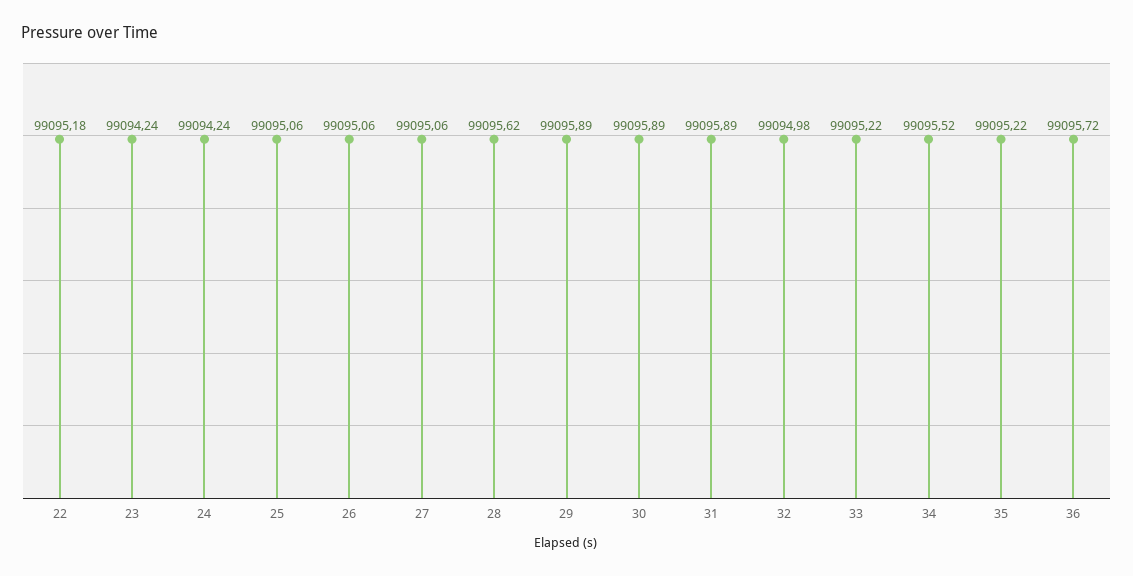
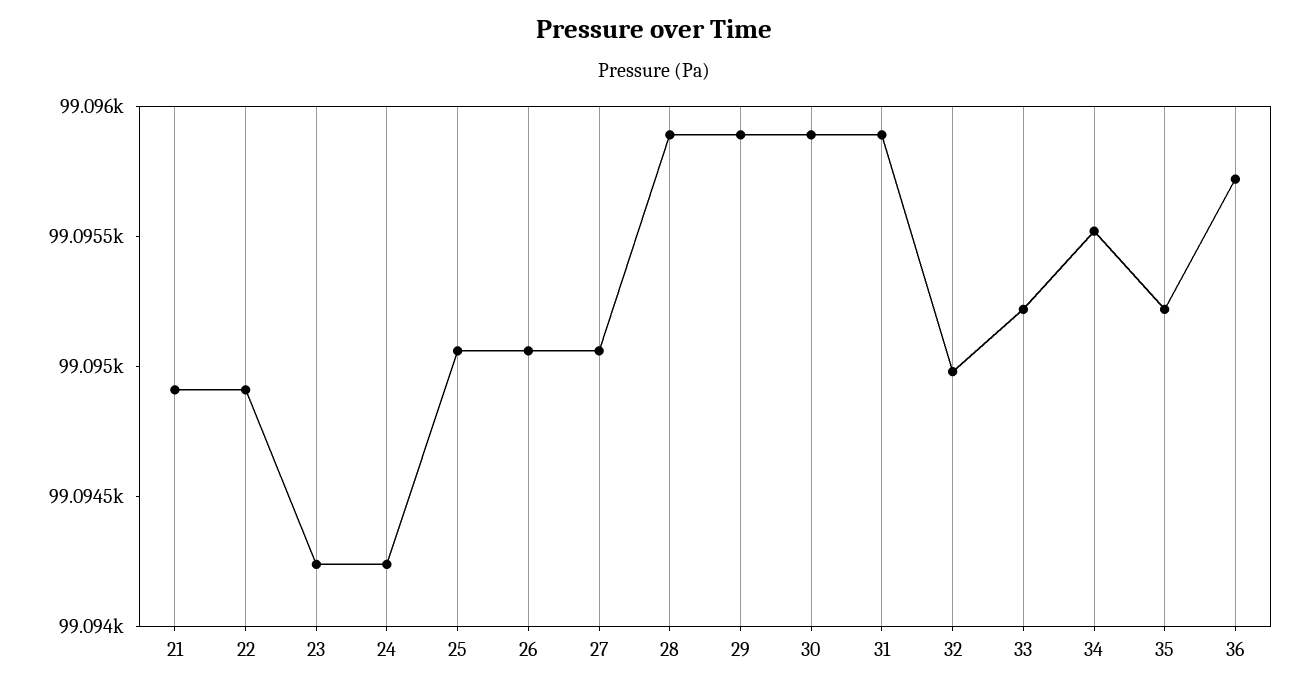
  {
-   "22": 99095.18,
+   "22": 99094.9,
    "23": 99094.24,
    "24": 99094.24,
    "25": 99095.06,
    "26": 99095.06,
    "27": 99095.06,
-   "28": 99095.62,
+   "28": 99095.9,
    "29": 99095.89,
    "30": 99095.89,
    "31": 99095.89,
    "32": 99094.98,
    "33": 99095.22,
    "34": 99095.52,
    "35": 99095.22,
-   "36": 99095.72
+   "36": 99095.72,
+   "21": 99094.9
  }

